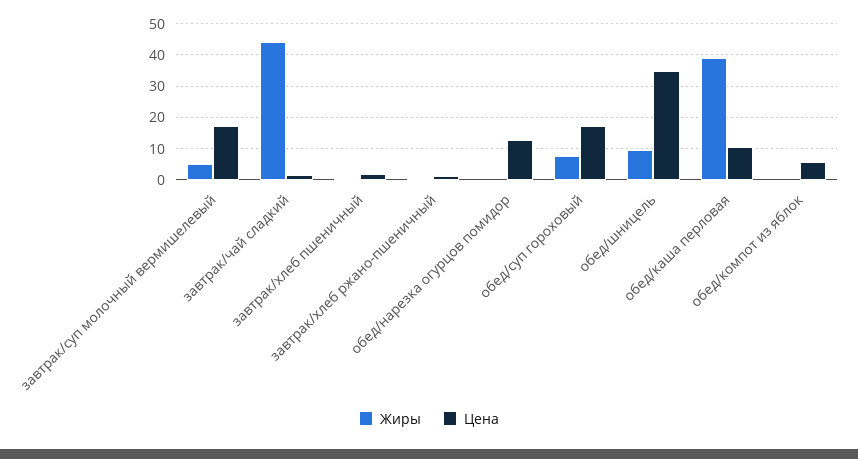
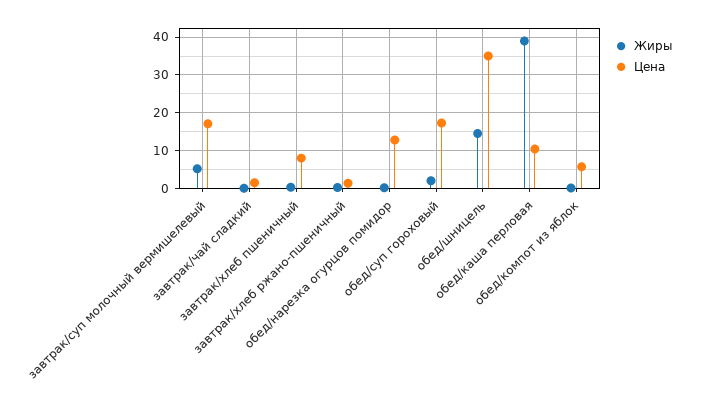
  {
    "Жиры": {
      "завтрак/суп молочный вермишелевый": 6,
-     "завтрак/чай сладкий": 44,
+     "завтрак/чай сладкий": 0,
      "завтрак/хлеб пшеничный": 0,
      "завтрак/хлеб ржано-пшеничный": 0,
      "обед/нарезка огурцов помидор": 0,
-     "обед/суп гороховый": 8,
+     "обед/суп гороховый": 2,
-     "обед/шницель": 10,
+     "обед/шницель": 14,
      "обед/каша перловая": 40,
      "обед/компот из яблок": 0
    },
    "Цена": {
      "завтрак/суп молочный вермишелевый": 18,
      "завтрак/чай сладкий": 2,
-     "завтрак/хлеб пшеничный": 2,
+     "завтрак/хлеб пшеничный": 8,
      "завтрак/хлеб ржано-пшеничный": 2,
      "обед/нарезка огурцов помидор": 12,
      "обед/суп гороховый": 18,
      "обед/шницель": 36,
      "обед/каша перловая": 10,
      "обед/компот из яблок": 6
    }
  }

